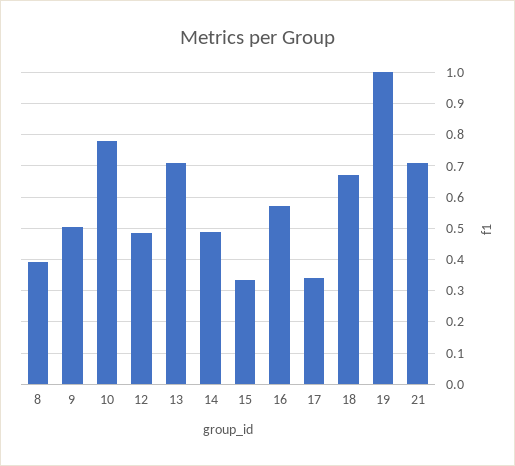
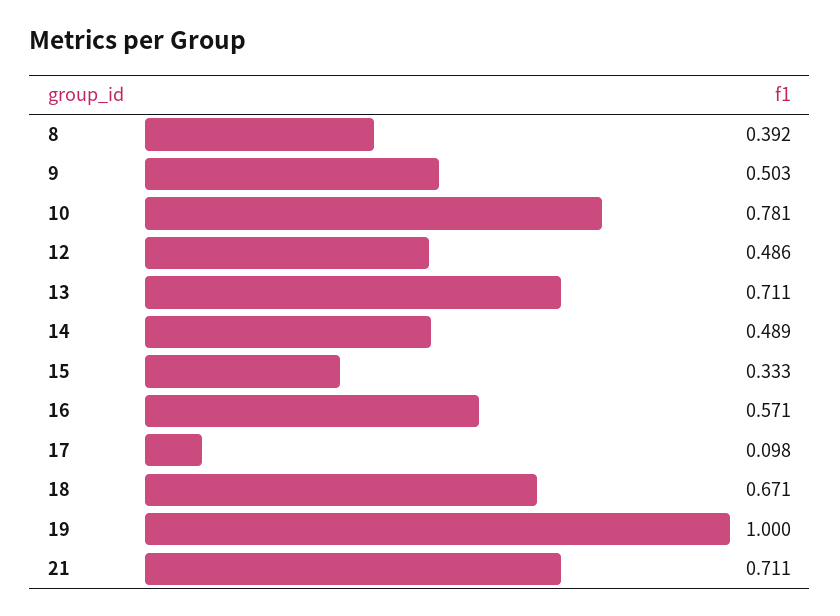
  {
    "8": 0.392,
    "9": 0.503,
    "10": 0.781,
    "12": 0.486,
    "13": 0.711,
    "14": 0.489,
    "15": 0.333,
    "16": 0.571,
-   "17": 0.34,
+   "17": 0.098,
    "18": 0.671,
    "19": 1,
    "21": 0.711
  }

